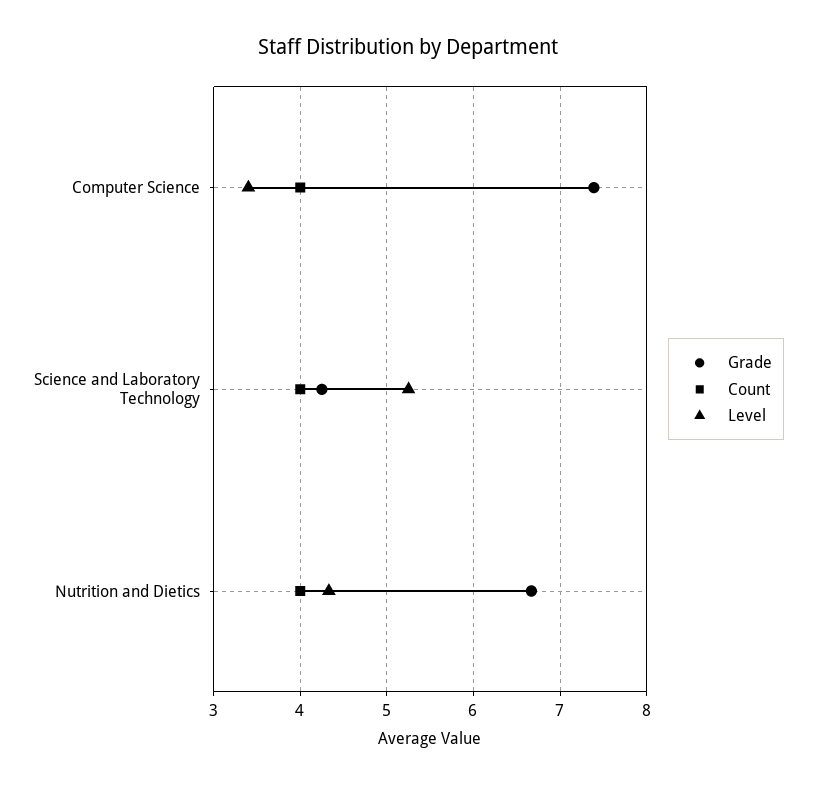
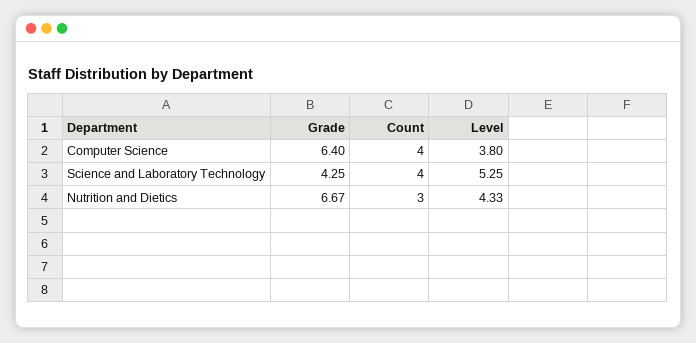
  {
    "Grade": {
-     "Computer Science": 7.4,
+     "Computer Science": 6.4,
      "Science and Laboratory Technology": 4.25,
      "Nutrition and Dietics": 6.67
    },
    "Count": {
      "Computer Science": 4,
      "Science and Laboratory Technology": 4,
-     "Nutrition and Dietics": 4
+     "Nutrition and Dietics": 3
    },
    "Level": {
-     "Computer Science": 3.4,
+     "Computer Science": 3.8,
      "Science and Laboratory Technology": 5.25,
      "Nutrition and Dietics": 4.33
    }
  }

